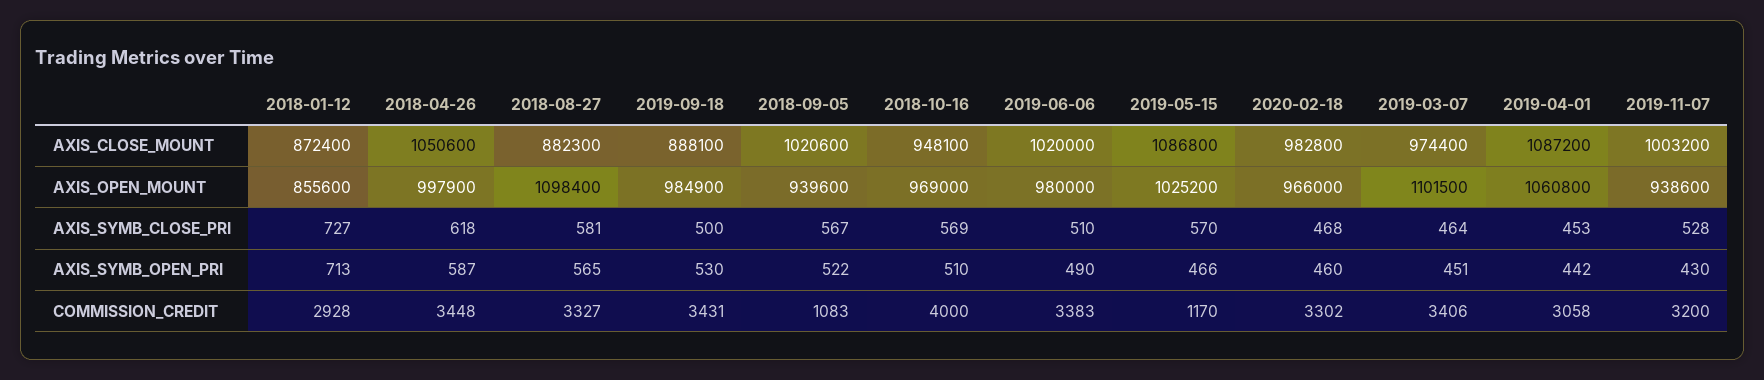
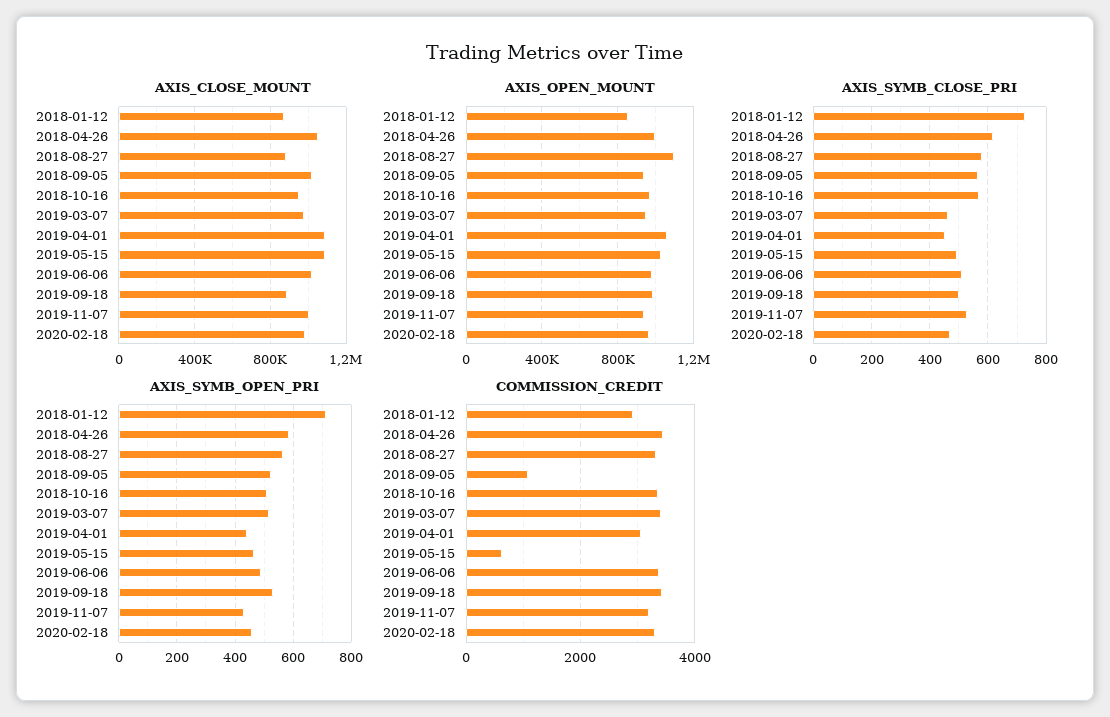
  {
    "AXIS_CLOSE_MOUNT": {
      "2018-01-12": 872400,
      "2018-04-26": 1050600,
      "2018-08-27": 882300,
      "2019-09-18": 888100,
      "2018-09-05": 1020600,
      "2018-10-16": 948100,
      "2019-06-06": 1020000,
      "2019-05-15": 1086800,
      "2020-02-18": 982800,
      "2019-03-07": 974400,
      "2019-04-01": 1087200,
      "2019-11-07": 1003200
    },
    "AXIS_OPEN_MOUNT": {
      "2018-01-12": 855600,
      "2018-04-26": 997900,
      "2018-08-27": 1098400,
      "2019-09-18": 984900,
      "2018-09-05": 939600,
      "2018-10-16": 969000,
      "2019-06-06": 980000,
      "2019-05-15": 1025200,
      "2020-02-18": 966000,
-     "2019-03-07": 1101500,
+     "2019-03-07": 950000,
      "2019-04-01": 1060800,
      "2019-11-07": 938600
    },
    "AXIS_SYMB_CLOSE_PRI": {
      "2018-01-12": 727,
      "2018-04-26": 618,
      "2018-08-27": 581,
      "2019-09-18": 500,
      "2018-09-05": 567,
      "2018-10-16": 569,
      "2019-06-06": 510,
-     "2019-05-15": 570,
+     "2019-05-15": 500,
      "2020-02-18": 468,
      "2019-03-07": 464,
      "2019-04-01": 453,
      "2019-11-07": 528
    },
    "AXIS_SYMB_OPEN_PRI": {
      "2018-01-12": 713,
      "2018-04-26": 587,
      "2018-08-27": 565,
      "2019-09-18": 530,
      "2018-09-05": 522,
      "2018-10-16": 510,
      "2019-06-06": 490,
      "2019-05-15": 466,
      "2020-02-18": 460,
-     "2019-03-07": 451,
+     "2019-03-07": 525,
      "2019-04-01": 442,
      "2019-11-07": 430
    },
    "COMMISSION_CREDIT": {
      "2018-01-12": 2928,
      "2018-04-26": 3448,
      "2018-08-27": 3327,
      "2019-09-18": 3431,
      "2018-09-05": 1083,
-     "2018-10-16": 4000,
+     "2018-10-16": 3400,
      "2019-06-06": 3383,
-     "2019-05-15": 1170,
+     "2019-05-15": 600,
      "2020-02-18": 3302,
      "2019-03-07": 3406,
      "2019-04-01": 3058,
      "2019-11-07": 3200
    }
  }

